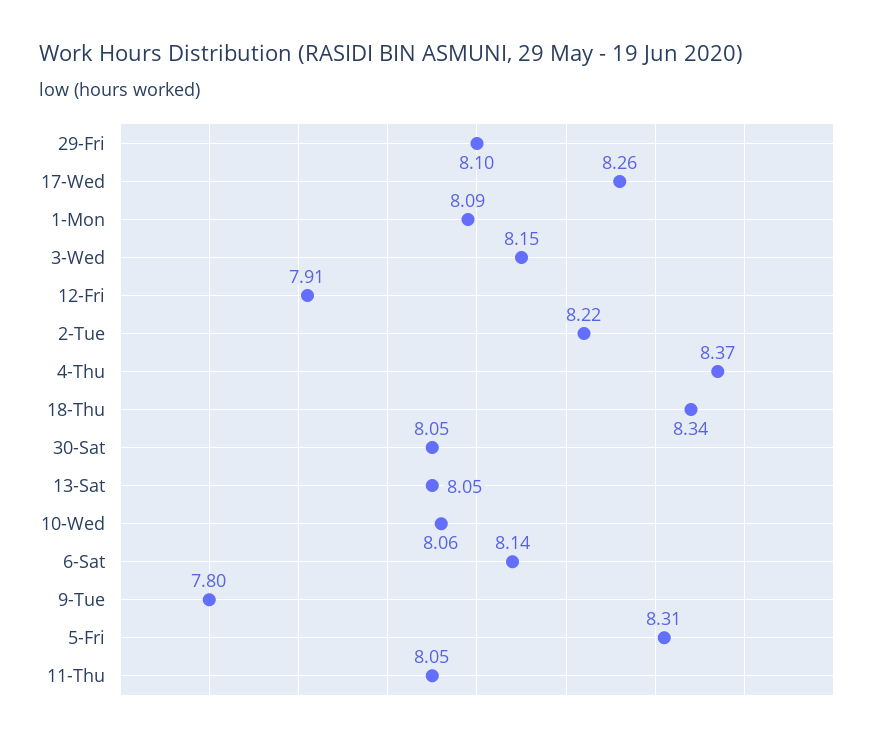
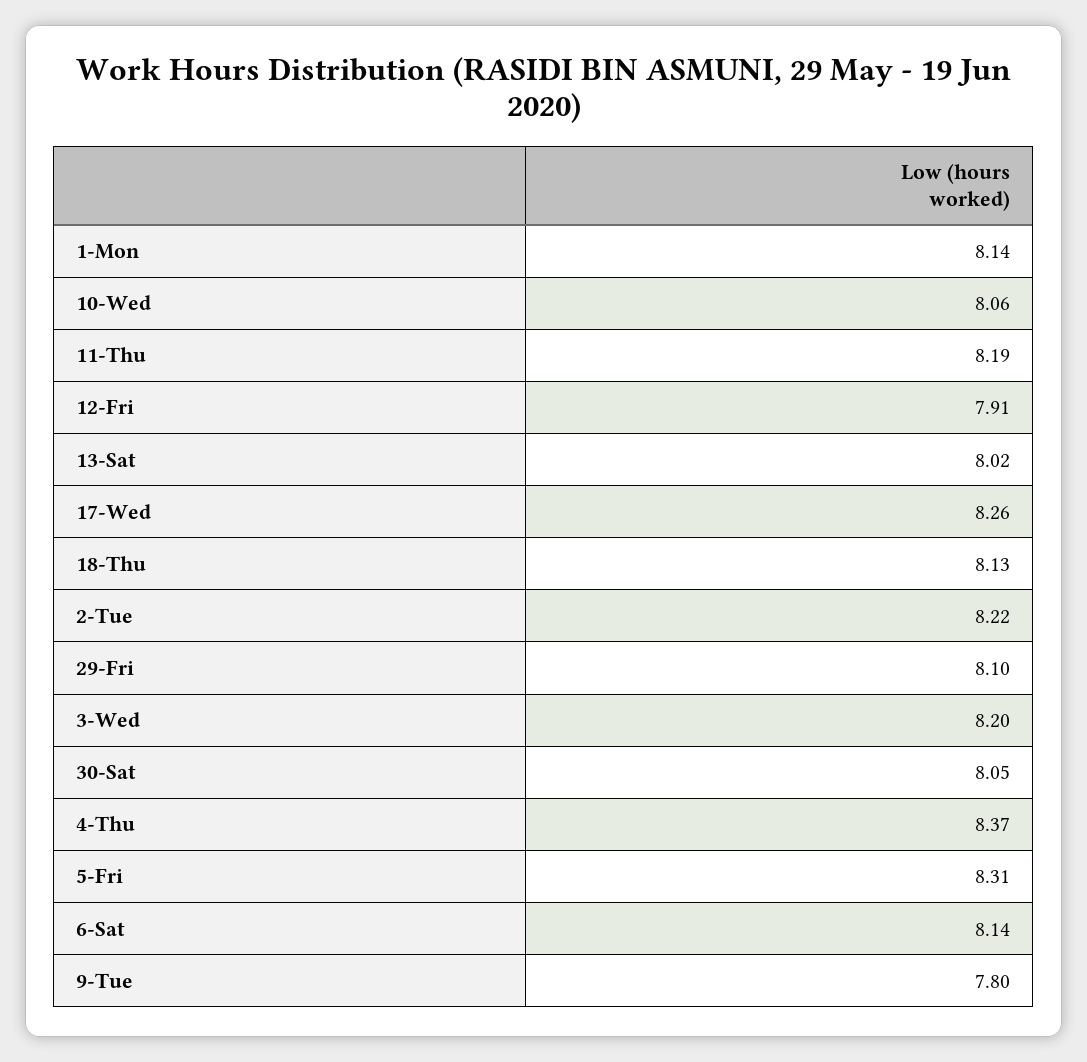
  {
    "29-Fri": 8.1,
    "17-Wed": 8.26,
-   "1-Mon": 8.09,
+   "1-Mon": 8.14,
-   "3-Wed": 8.15,
+   "3-Wed": 8.2,
    "12-Fri": 7.91,
    "2-Tue": 8.22,
    "4-Thu": 8.37,
-   "18-Thu": 8.34,
+   "18-Thu": 8.13,
    "30-Sat": 8.05,
-   "13-Sat": 8.05,
+   "13-Sat": 8.02,
    "10-Wed": 8.06,
    "6-Sat": 8.14,
    "9-Tue": 7.8,
    "5-Fri": 8.31,
-   "11-Thu": 8.05
+   "11-Thu": 8.19
  }

